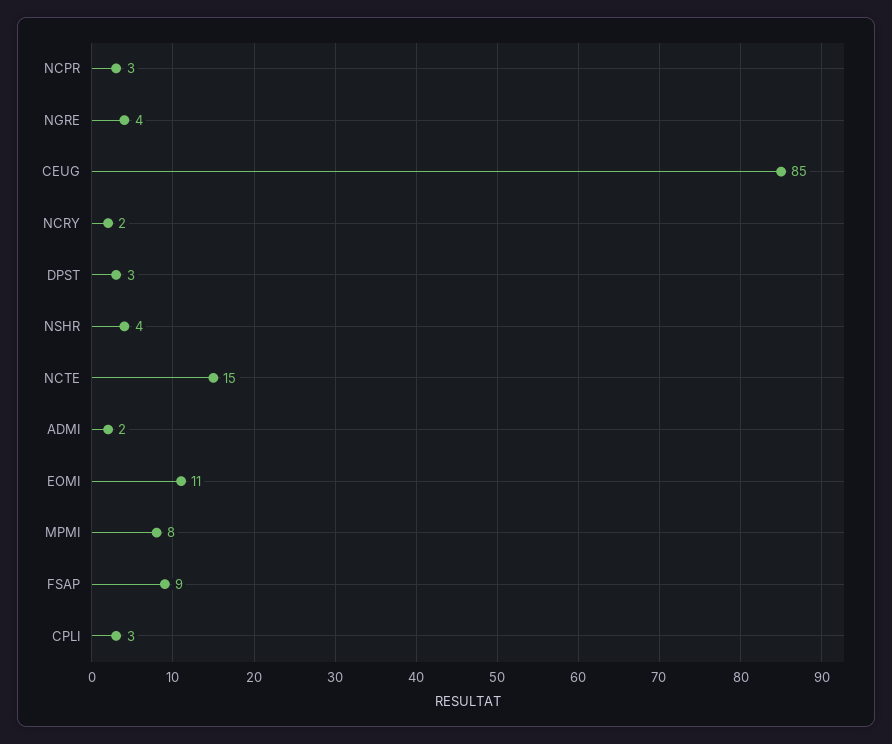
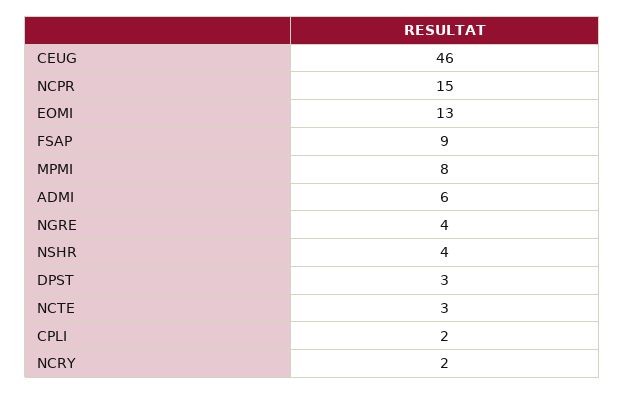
  {
-   "NCPR": 3,
+   "NCPR": 15,
    "NGRE": 4,
-   "CEUG": 85,
+   "CEUG": 46,
    "NCRY": 2,
    "DPST": 3,
    "NSHR": 4,
-   "NCTE": 15,
+   "NCTE": 3,
-   "ADMI": 2,
+   "ADMI": 6,
-   "EOMI": 11,
+   "EOMI": 13,
    "MPMI": 8,
    "FSAP": 9,
-   "CPLI": 3
+   "CPLI": 2
  }

